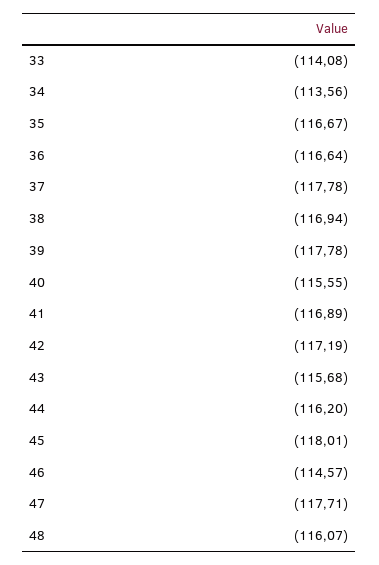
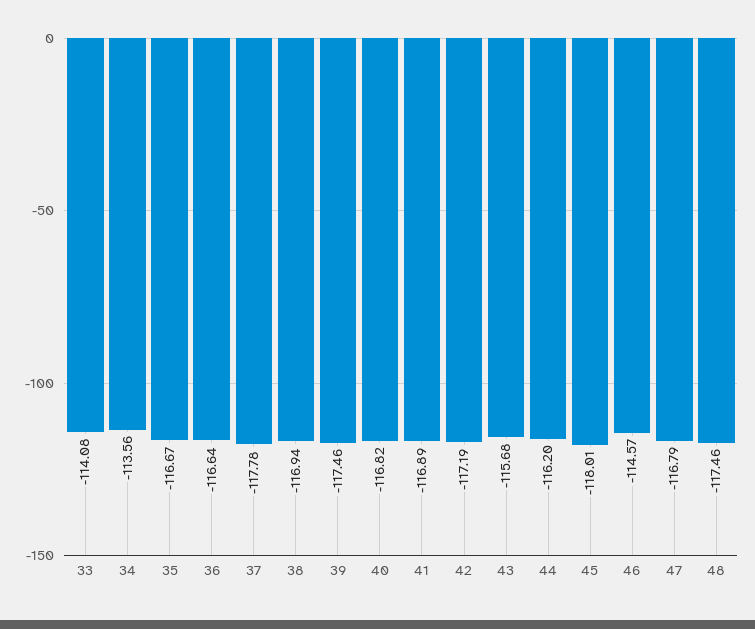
  {
    "33": -114.08,
    "34": -113.56,
    "35": -116.67,
    "36": -116.64,
    "37": -117.78,
    "38": -116.94,
-   "39": -117.78,
+   "39": -117.46,
-   "40": -115.55,
+   "40": -116.82,
    "41": -116.89,
    "42": -117.19,
    "43": -115.68,
    "44": -116.2,
    "45": -118.01,
    "46": -114.57,
-   "47": -117.71,
+   "47": -116.79,
-   "48": -116.07
+   "48": -117.46
  }

